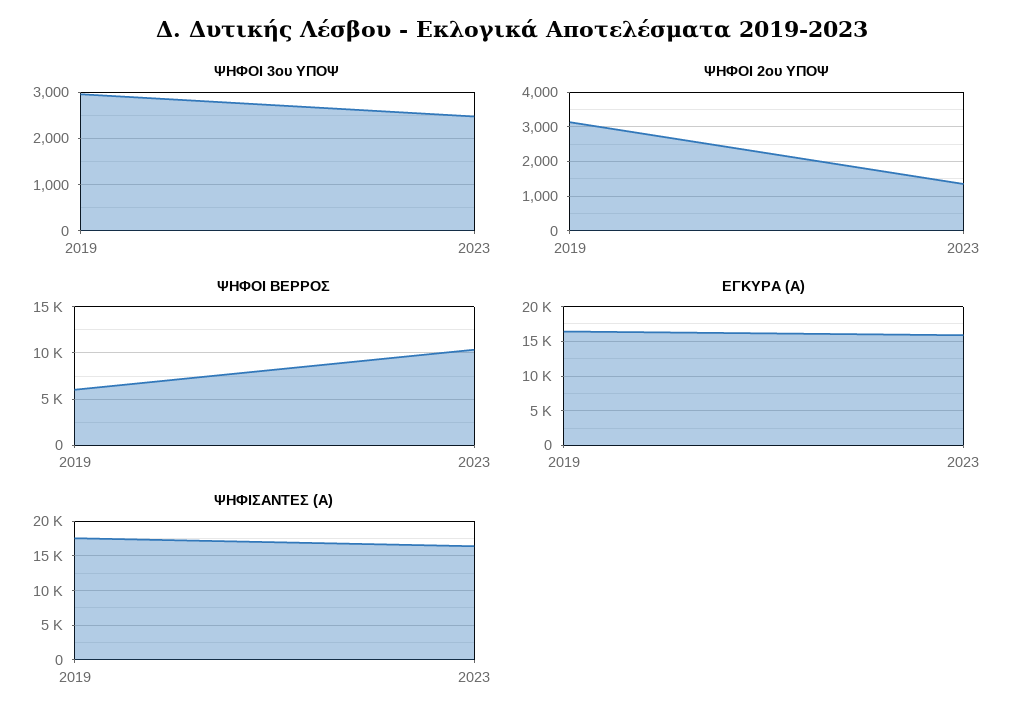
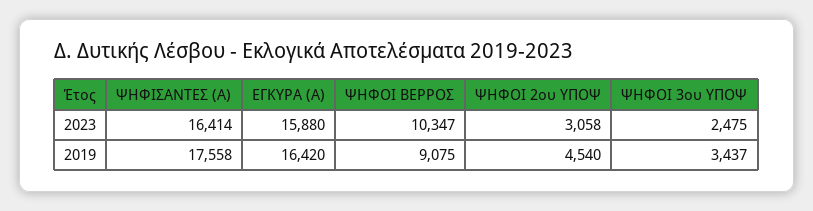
  {
    "ΨΗΦΟΙ 3ου ΥΠΟΨ": {
-     "2019": 3000,
+     "2019": 3437,
      "2023": 2475
    },
    "ΨΗΦΟΙ 2ου ΥΠΟΨ": {
-     "2019": 3200,
+     "2019": 4540,
-     "2023": 1400
+     "2023": 3058
    },
    "ΨΗΦΟΙ ΒΕΡΡΟΣ": {
-     "2019": 6000,
+     "2019": 9075,
      "2023": 10347
    },
    "ΕΓΚΥΡΑ (Α)": {
      "2019": 16420,
      "2023": 15880
    },
    "ΨΗΦΙΣΑΝΤΕΣ (Α)": {
      "2019": 17558,
      "2023": 16414
    }
  }

